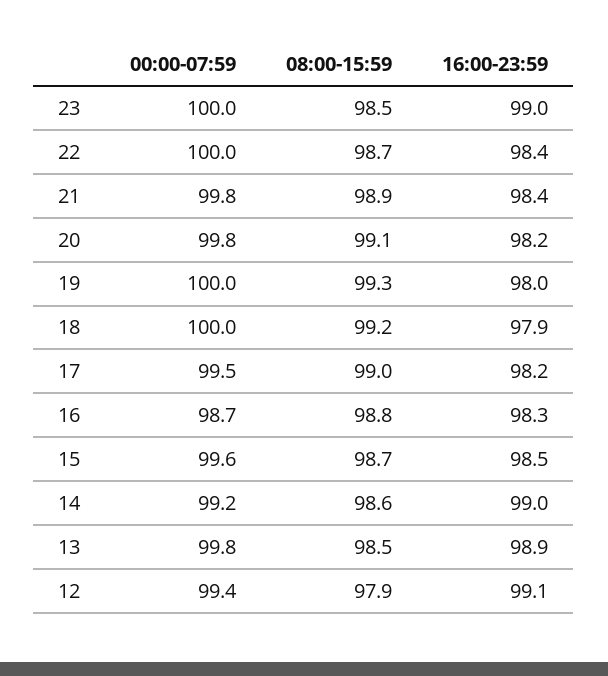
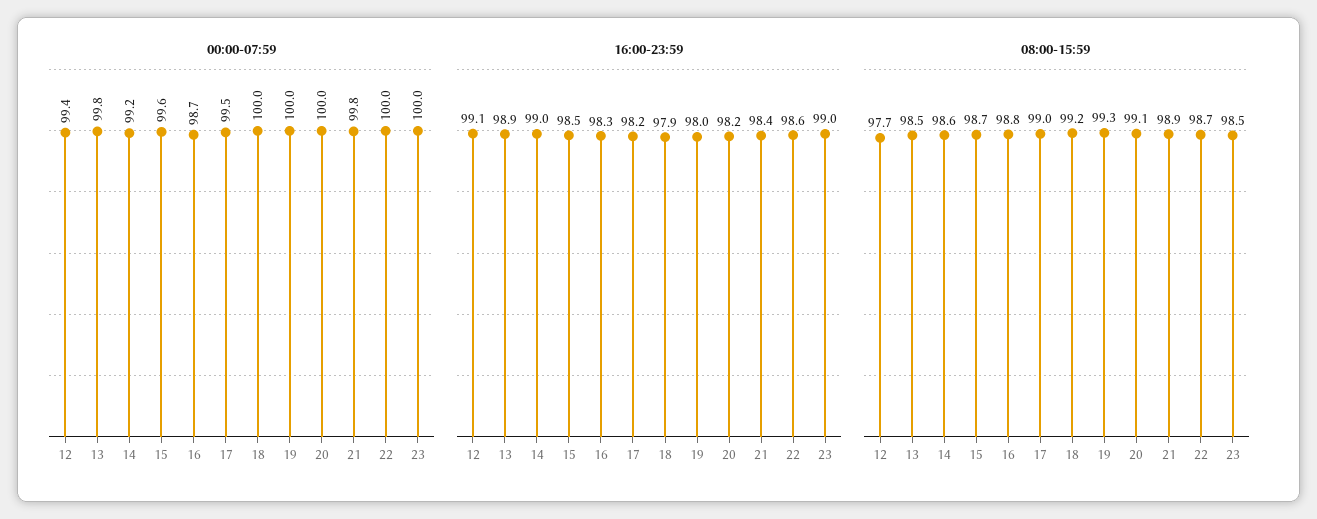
  {
    "00:00-07:59": {
      "23": 100,
      "22": 100,
      "21": 99.8,
-     "20": 99.8,
+     "20": 100,
      "19": 100,
      "18": 100,
      "17": 99.5,
      "16": 98.7,
      "15": 99.6,
      "14": 99.2,
      "13": 99.8,
      "12": 99.4
    },
    "08:00-15:59": {
      "23": 98.5,
      "22": 98.7,
      "21": 98.9,
      "20": 99.1,
      "19": 99.3,
      "18": 99.2,
      "17": 99,
      "16": 98.8,
      "15": 98.7,
      "14": 98.6,
      "13": 98.5,
-     "12": 97.9
+     "12": 97.7
    },
    "16:00-23:59": {
      "23": 99,
-     "22": 98.4,
+     "22": 98.6,
      "21": 98.4,
      "20": 98.2,
      "19": 98,
      "18": 97.9,
      "17": 98.2,
      "16": 98.3,
      "15": 98.5,
      "14": 99,
      "13": 98.9,
      "12": 99.1
    }
  }

